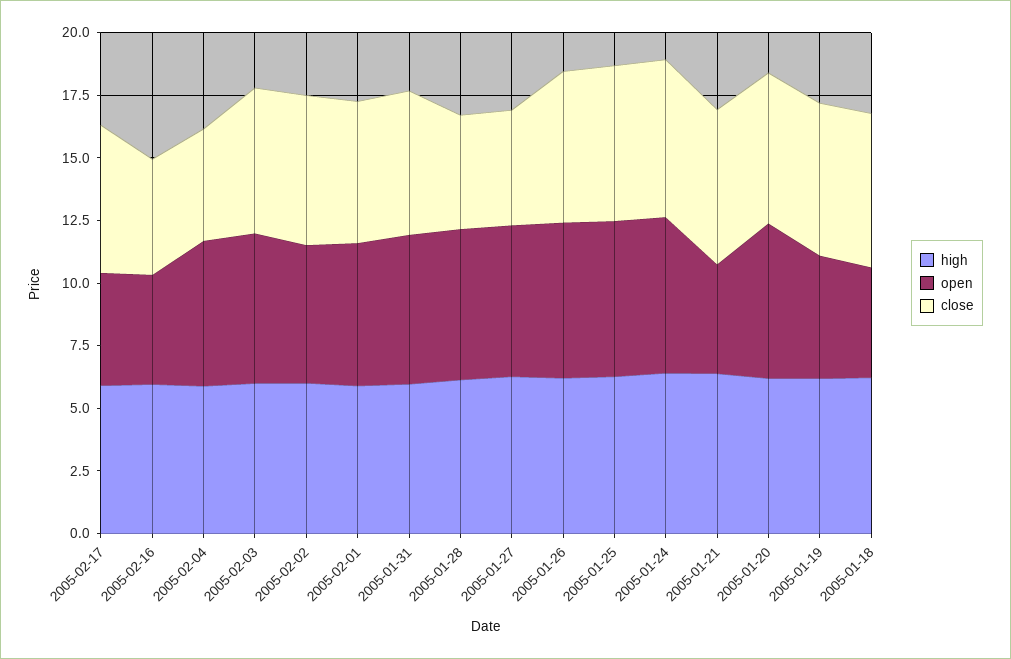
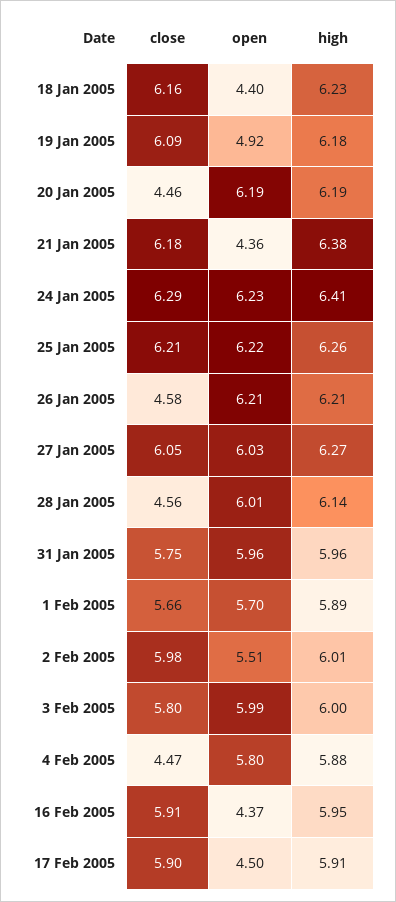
  {
    "high": {
      "2005-02-17": 5.91,
      "2005-02-16": 5.95,
      "2005-02-04": 5.88,
      "2005-02-03": 6,
      "2005-02-02": 6.01,
      "2005-02-01": 5.89,
      "2005-01-31": 5.96,
      "2005-01-28": 6.14,
      "2005-01-27": 6.27,
      "2005-01-26": 6.21,
      "2005-01-25": 6.26,
      "2005-01-24": 6.41,
      "2005-01-21": 6.38,
      "2005-01-20": 6.19,
      "2005-01-19": 6.18,
      "2005-01-18": 6.23
    },
    "open": {
      "2005-02-17": 4.5,
      "2005-02-16": 4.37,
      "2005-02-04": 5.8,
      "2005-02-03": 5.99,
      "2005-02-02": 5.51,
      "2005-02-01": 5.7,
      "2005-01-31": 5.96,
      "2005-01-28": 6.01,
      "2005-01-27": 6.03,
      "2005-01-26": 6.21,
      "2005-01-25": 6.22,
      "2005-01-24": 6.23,
      "2005-01-21": 4.36,
      "2005-01-20": 6.19,
      "2005-01-19": 4.92,
      "2005-01-18": 4.4
    },
    "close": {
      "2005-02-17": 5.9,
-     "2005-02-16": 4.5,
+     "2005-02-16": 5.91,
      "2005-02-04": 4.47,
      "2005-02-03": 5.8,
      "2005-02-02": 5.98,
      "2005-02-01": 5.66,
      "2005-01-31": 5.75,
      "2005-01-28": 4.56,
-     "2005-01-27": 4.5,
+     "2005-01-27": 6.05,
-     "2005-01-26": 6,
+     "2005-01-26": 4.58,
      "2005-01-25": 6.21,
      "2005-01-24": 6.29,
      "2005-01-21": 6.18,
-     "2005-01-20": 6,
+     "2005-01-20": 4.46,
      "2005-01-19": 6.09,
      "2005-01-18": 6.16
    }
  }

